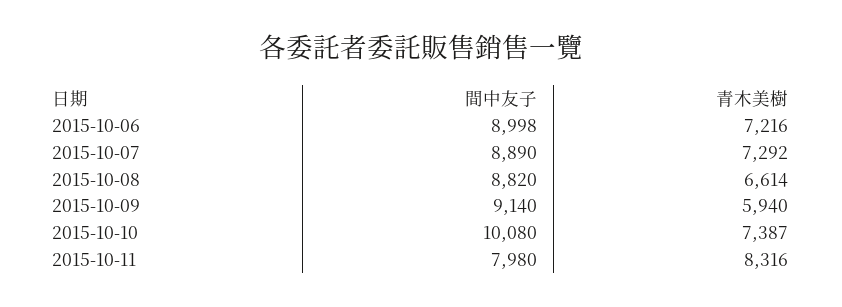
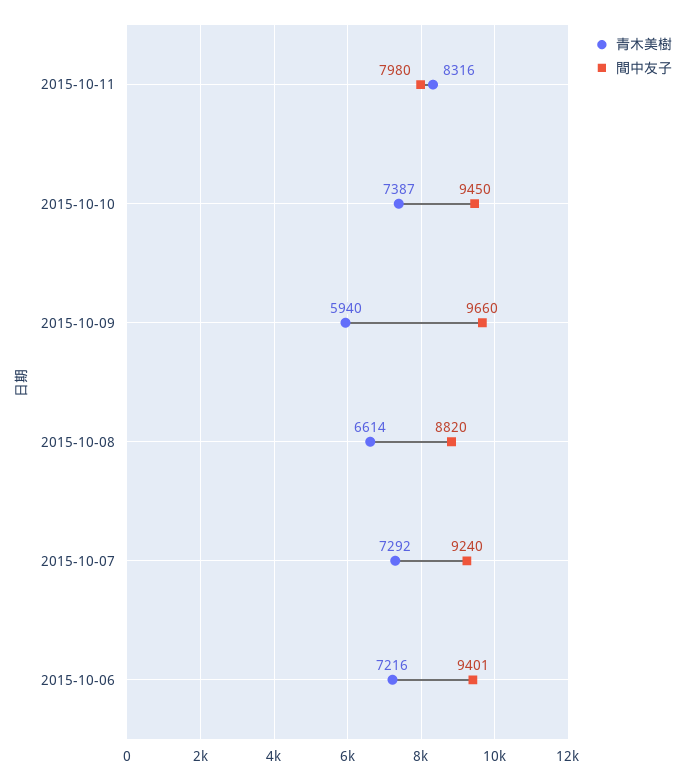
  {
    "間中友子": {
-     "2015-10-06": 8998,
+     "2015-10-06": 9401,
-     "2015-10-07": 8890,
+     "2015-10-07": 9240,
      "2015-10-08": 8820,
-     "2015-10-09": 9140,
+     "2015-10-09": 9660,
-     "2015-10-10": 10080,
+     "2015-10-10": 9450,
      "2015-10-11": 7980
    },
    "青木美樹": {
      "2015-10-06": 7216,
      "2015-10-07": 7292,
      "2015-10-08": 6614,
      "2015-10-09": 5940,
      "2015-10-10": 7387,
      "2015-10-11": 8316
    }
  }

